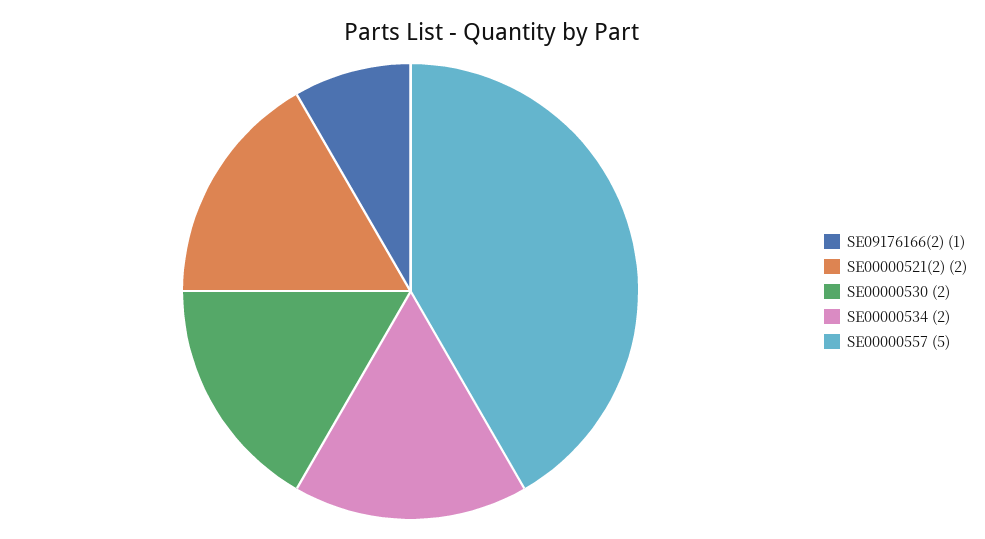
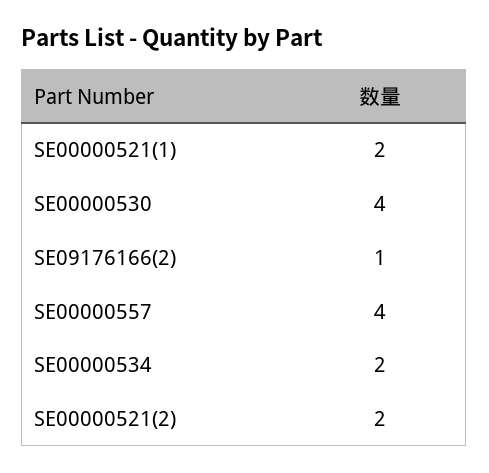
  {
    "SE09176166(2)": 1,
    "SE00000521(2)": 2,
-   "SE00000530": 2,
+   "SE00000530": 4,
    "SE00000534": 2,
-   "SE00000557": 5
+   "SE00000557": 4,
+   "SE00000521(1)": 2
  }

